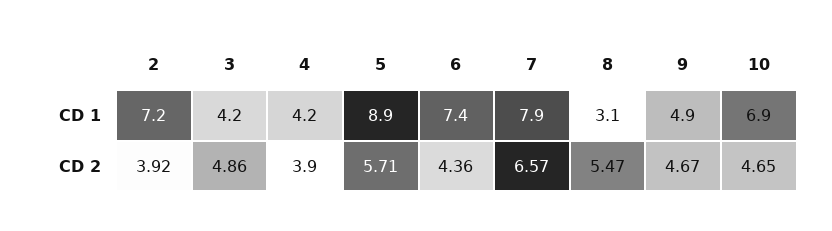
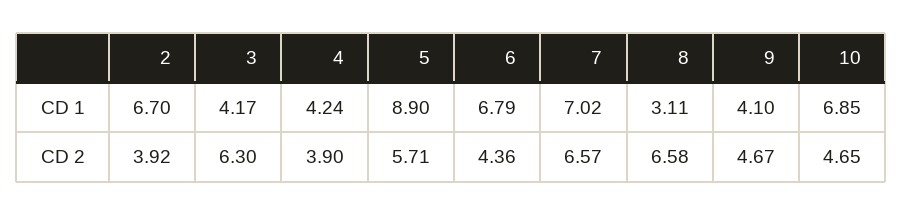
  {
    "2": {
-     "CD 1": 7.2,
+     "CD 1": 6.7,
      "CD 2": 3.92
    },
    "3": {
      "CD 1": 4.17,
-     "CD 2": 4.86
+     "CD 2": 6.3
    },
    "4": {
      "CD 1": 4.24,
      "CD 2": 3.9
    },
    "5": {
      "CD 1": 8.9,
      "CD 2": 5.71
    },
    "6": {
-     "CD 1": 7.4,
+     "CD 1": 6.79,
      "CD 2": 4.36
    },
    "7": {
-     "CD 1": 7.9,
+     "CD 1": 7.02,
      "CD 2": 6.57
    },
    "8": {
      "CD 1": 3.11,
-     "CD 2": 5.47
+     "CD 2": 6.58
    },
    "9": {
-     "CD 1": 4.9,
+     "CD 1": 4.1,
      "CD 2": 4.67
    },
    "10": {
      "CD 1": 6.85,
      "CD 2": 4.65
    }
  }

